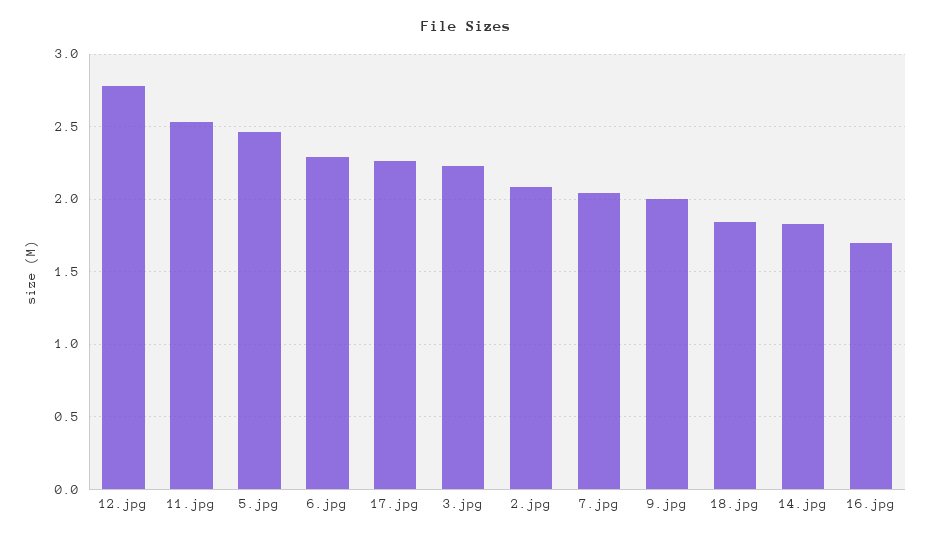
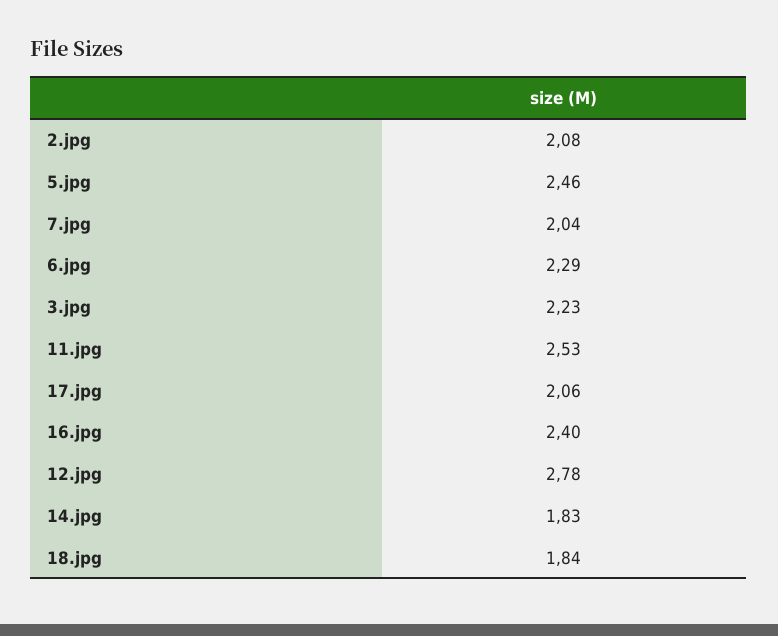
  {
    "12.jpg": 2.78,
    "11.jpg": 2.53,
    "5.jpg": 2.46,
    "6.jpg": 2.29,
-   "17.jpg": 2.25,
+   "17.jpg": 2.06,
    "3.jpg": 2.23,
    "2.jpg": 2.08,
    "7.jpg": 2.04,
-   "9.jpg": 2,
    "18.jpg": 1.84,
    "14.jpg": 1.83,
-   "16.jpg": 1.7
+   "16.jpg": 2.4
  }

